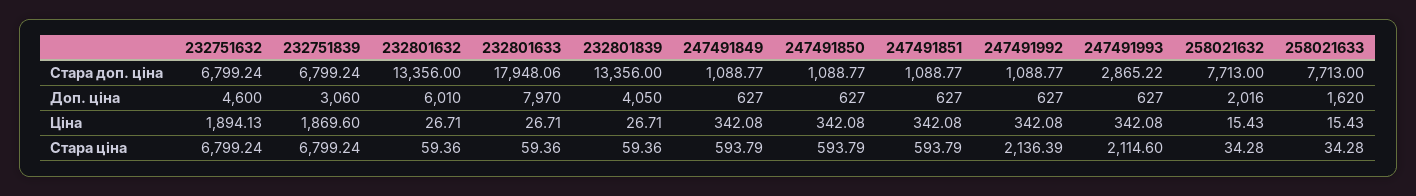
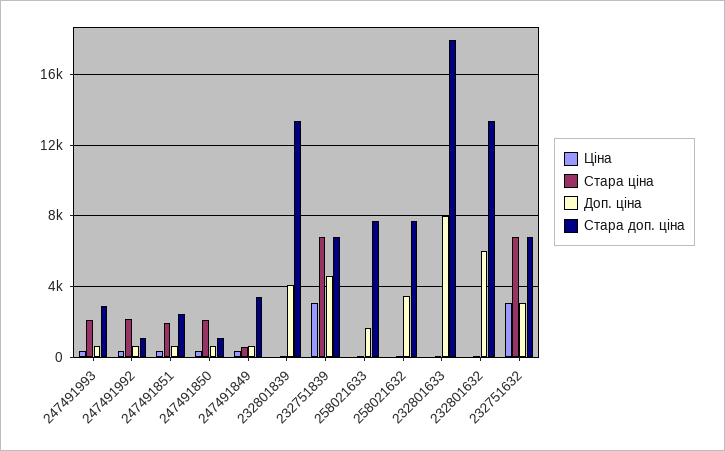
  {
    "Стара доп. ціна": {
      "232751632": 6799.24,
      "232751839": 6799.24,
      "232801632": 13356,
      "232801633": 17948.06,
      "232801839": 13356,
-     "247491849": 1088.77,
+     "247491849": 3500,
      "247491850": 1088.77,
-     "247491851": 1088.77,
+     "247491851": 2500,
      "247491992": 1088.77,
      "247491993": 2865.22,
      "258021632": 7713,
      "258021633": 7713
    },
    "Доп. ціна": {
-     "232751632": 4600,
+     "232751632": 3000,
-     "232751839": 3060,
+     "232751839": 4500,
      "232801632": 6010,
      "232801633": 7970,
      "232801839": 4050,
      "247491849": 627,
      "247491850": 627,
      "247491851": 627,
      "247491992": 627,
      "247491993": 627,
-     "258021632": 2016,
+     "258021632": 3500,
      "258021633": 1620
    },
    "Ціна": {
-     "232751632": 1894.13,
+     "232751632": 3000,
-     "232751839": 1869.6,
+     "232751839": 3000,
      "232801632": 26.71,
      "232801633": 26.71,
      "232801839": 26.71,
      "247491849": 342.08,
      "247491850": 342.08,
      "247491851": 342.08,
      "247491992": 342.08,
      "247491993": 342.08,
      "258021632": 15.43,
      "258021633": 15.43
    },
    "Стара ціна": {
      "232751632": 6799.24,
      "232751839": 6799.24,
      "232801632": 59.36,
      "232801633": 59.36,
      "232801839": 59.36,
      "247491849": 593.79,
-     "247491850": 593.79,
+     "247491850": 2000,
-     "247491851": 593.79,
+     "247491851": 2000,
      "247491992": 2136.39,
      "247491993": 2114.6,
      "258021632": 34.28,
      "258021633": 34.28
    }
  }

